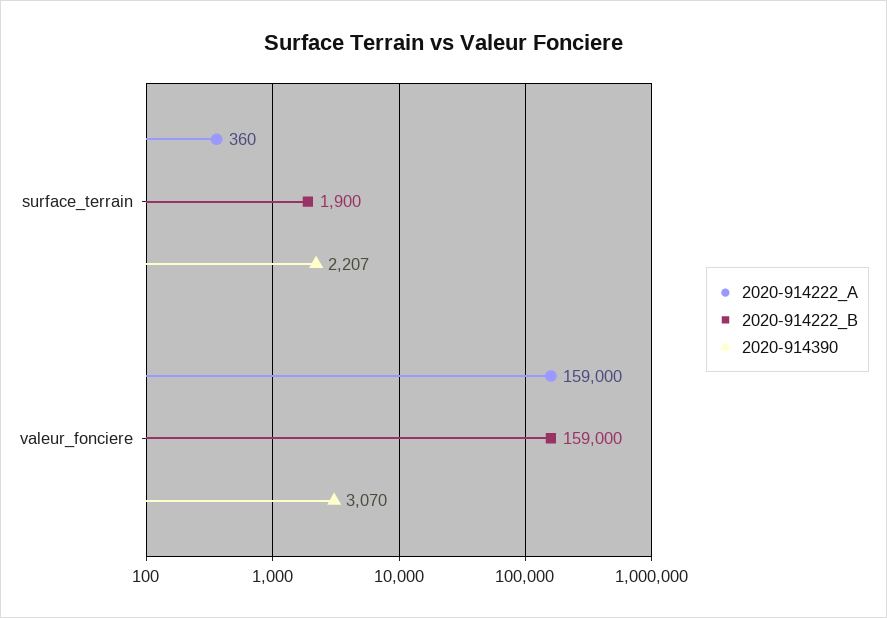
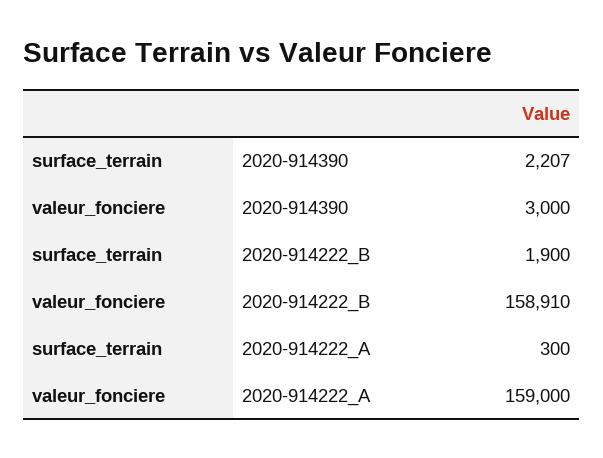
  {
    "2020-914222_A": {
-     "surface_terrain": 360,
+     "surface_terrain": 300,
      "valeur_fonciere": 159000
    },
    "2020-914222_B": {
      "surface_terrain": 1900,
-     "valeur_fonciere": 159000
+     "valeur_fonciere": 158910
    },
    "2020-914390": {
      "surface_terrain": 2207,
-     "valeur_fonciere": 3070
+     "valeur_fonciere": 3000
    }
  }

